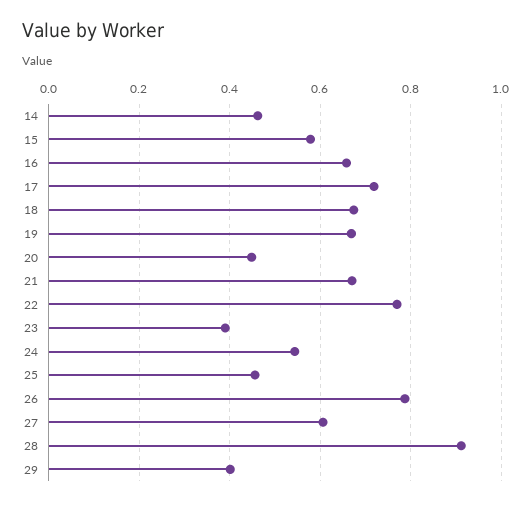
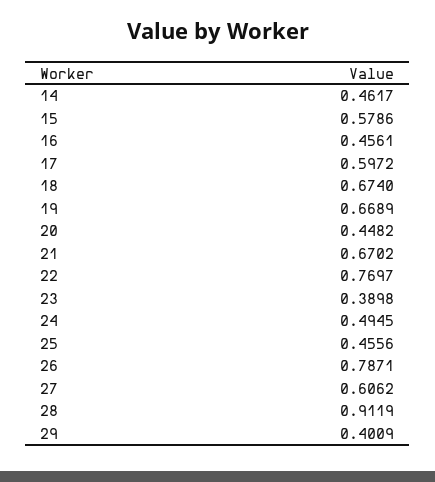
  {
    "14": 0.4617,
    "15": 0.5786,
-   "16": 0.66,
+   "16": 0.4561,
-   "17": 0.72,
+   "17": 0.5972,
    "18": 0.674,
    "19": 0.6689,
    "20": 0.4482,
    "21": 0.6702,
    "22": 0.7697,
    "23": 0.3898,
-   "24": 0.54,
+   "24": 0.4945,
    "25": 0.4556,
    "26": 0.7871,
    "27": 0.6062,
    "28": 0.9119,
    "29": 0.4009
  }

